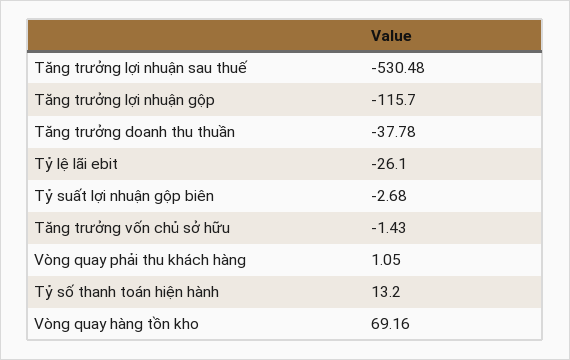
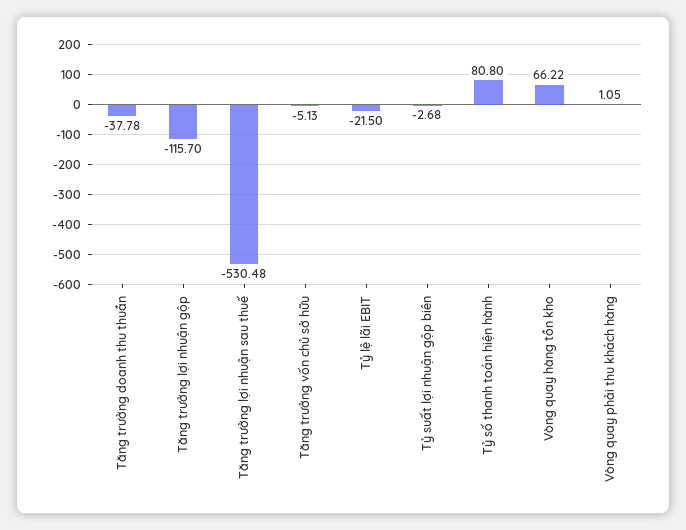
  {
    "Tăng trưởng lợi nhuận sau thuế": -530.48,
    "Tăng trưởng lợi nhuận gộp": -115.7,
    "Tăng trưởng doanh thu thuần": -37.78,
-   "Tỷ lệ lãi ebit": -26.1,
+   "Tỷ lệ lãi ebit": -21.5,
    "Tỷ suất lợi nhuận gộp biên": -2.68,
-   "Tăng trưởng vốn chủ sở hữu": -1.43,
+   "Tăng trưởng vốn chủ sở hữu": -5.13,
    "Vòng quay phải thu khách hàng": 1.05,
-   "Tỷ số thanh toán hiện hành": 13.2,
+   "Tỷ số thanh toán hiện hành": 80.8,
-   "Vòng quay hàng tồn kho": 69.16
+   "Vòng quay hàng tồn kho": 66.22
  }

